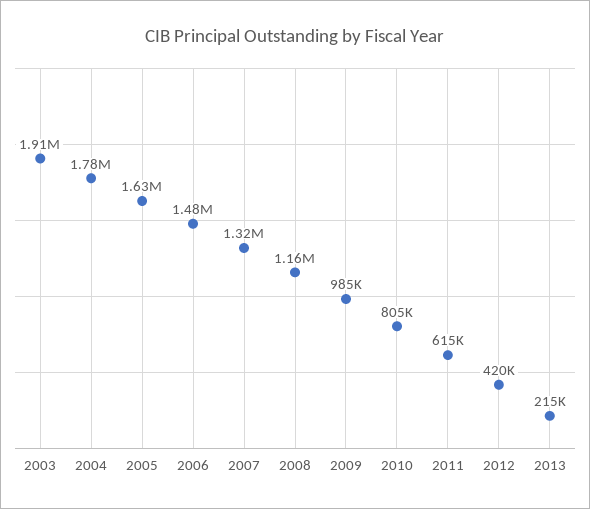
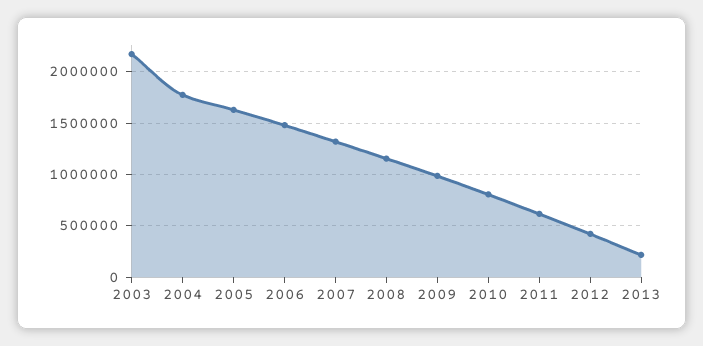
  {
-   "2003": 1910000,
+   "2003": 2200000,
    "2004": 1780000,
    "2005": 1630000,
    "2006": 1480000,
    "2007": 1320000,
    "2008": 1160000,
    "2009": 985000,
    "2010": 805000,
    "2011": 615000,
    "2012": 420000,
    "2013": 215000
  }

